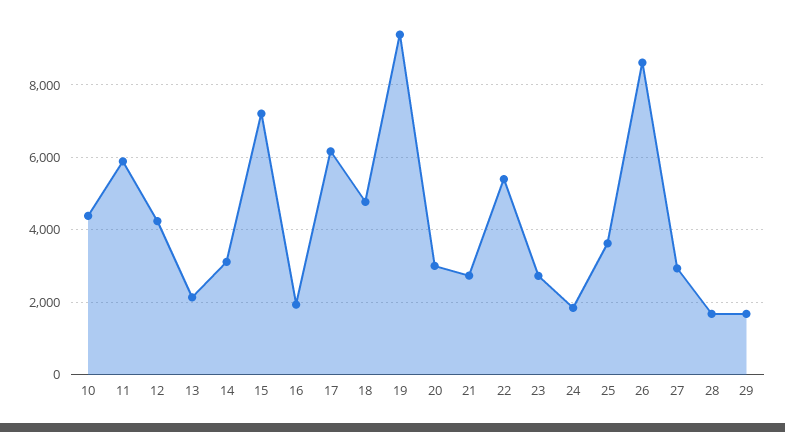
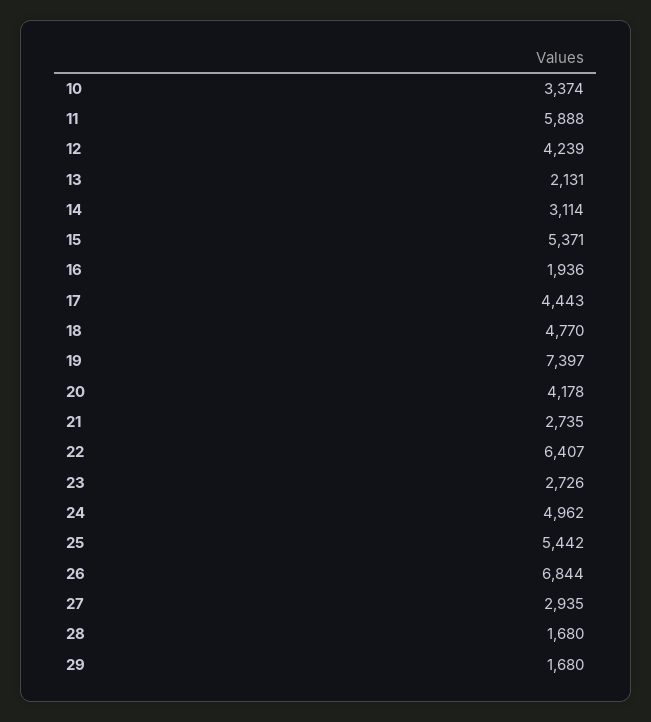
  {
-   "10": 4400,
+   "10": 3374,
    "11": 5888,
    "12": 4239,
    "13": 2131,
    "14": 3114,
-   "15": 7200,
+   "15": 5371,
    "16": 1936,
-   "17": 6200,
+   "17": 4443,
    "18": 4770,
-   "19": 9400,
+   "19": 7397,
-   "20": 3000,
+   "20": 4178,
    "21": 2735,
-   "22": 5400,
+   "22": 6407,
    "23": 2726,
-   "24": 1800,
+   "24": 4962,
-   "25": 3600,
+   "25": 5442,
-   "26": 8600,
+   "26": 6844,
    "27": 2935,
    "28": 1680,
    "29": 1680
  }

